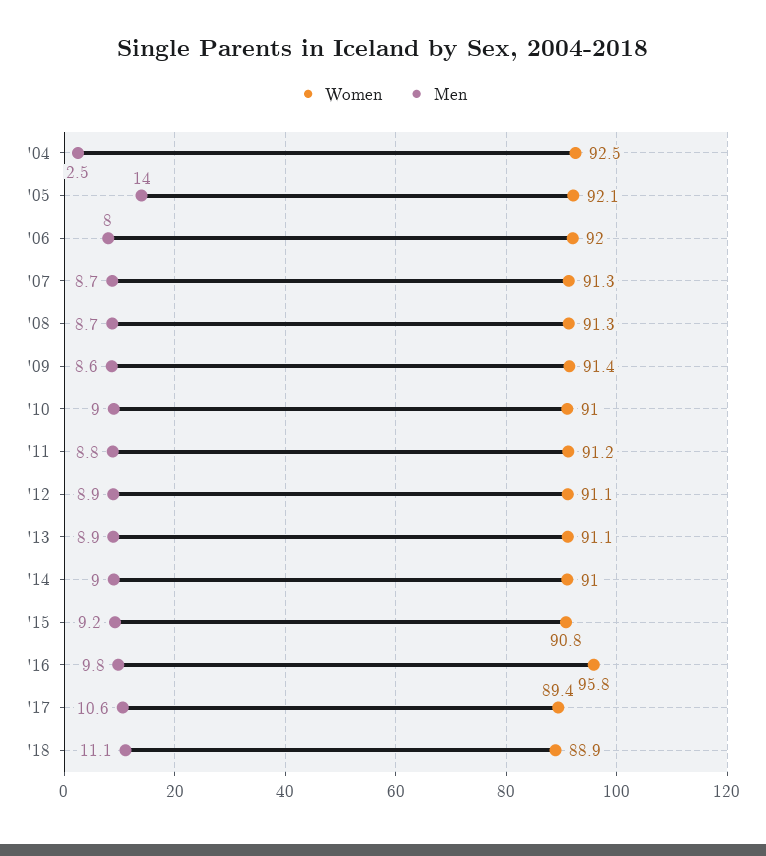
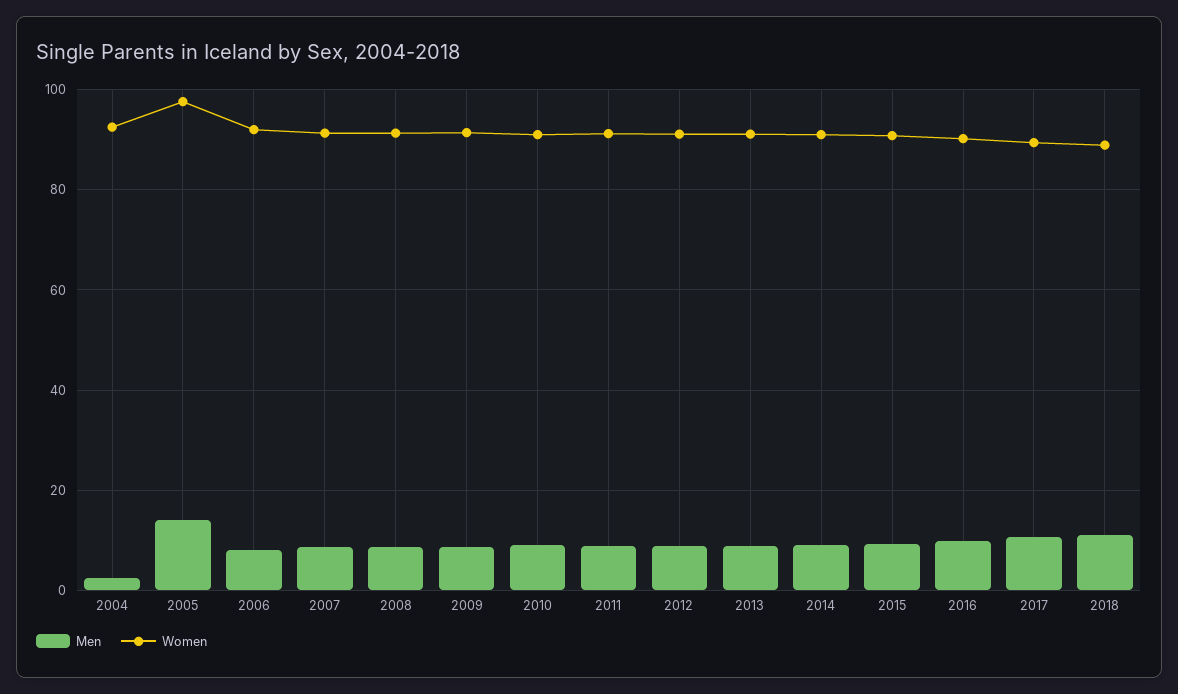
  {
    "Women": {
      "'04": 92.5,
-     "'05": 92.1,
+     "'05": 98,
      "'06": 92,
      "'07": 91.3,
      "'08": 91.3,
      "'09": 91.4,
      "'10": 91,
      "'11": 91.2,
      "'12": 91.1,
      "'13": 91.1,
      "'14": 91,
      "'15": 90.8,
-     "'16": 95.8,
+     "'16": 90,
      "'17": 89.4,
      "'18": 88.9
    },
    "Men": {
      "'04": 2.5,
      "'05": 14,
      "'06": 8,
      "'07": 8.7,
      "'08": 8.7,
      "'09": 8.6,
      "'10": 9,
      "'11": 8.8,
      "'12": 8.9,
      "'13": 8.9,
      "'14": 9,
      "'15": 9.2,
      "'16": 9.8,
      "'17": 10.6,
      "'18": 11.1
    }
  }

